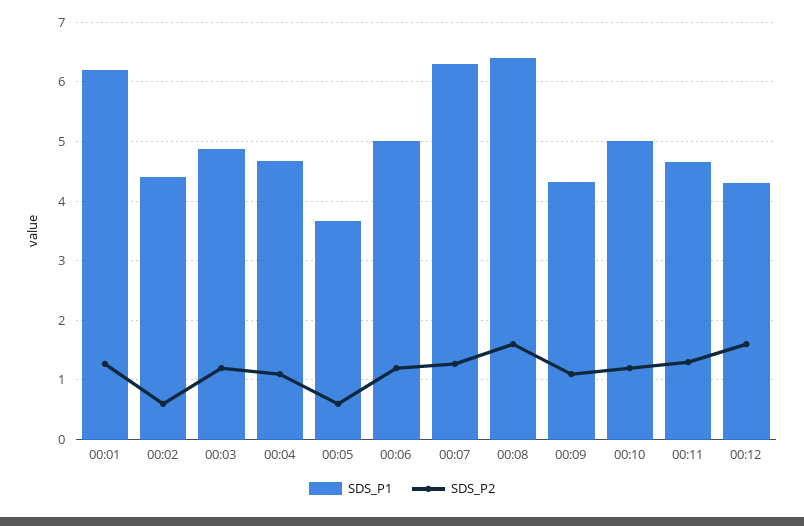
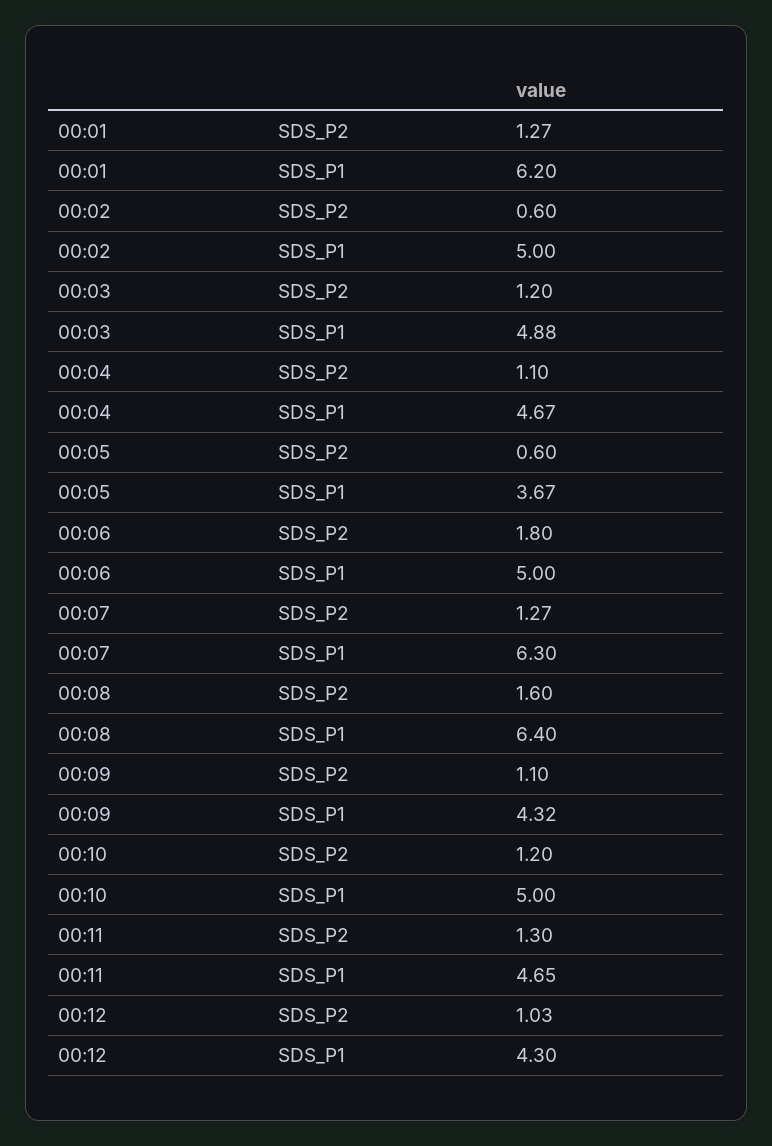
  {
    "SDS_P1": {
      "00:01": 6.2,
-     "00:02": 4.4,
+     "00:02": 5,
      "00:03": 4.88,
      "00:04": 4.67,
      "00:05": 3.67,
      "00:06": 5,
      "00:07": 6.3,
      "00:08": 6.4,
      "00:09": 4.32,
      "00:10": 5,
      "00:11": 4.65,
      "00:12": 4.3
    },
    "SDS_P2": {
      "00:01": 1.27,
      "00:02": 0.6,
      "00:03": 1.2,
      "00:04": 1.1,
      "00:05": 0.6,
-     "00:06": 1.2,
+     "00:06": 1.8,
      "00:07": 1.27,
      "00:08": 1.6,
      "00:09": 1.1,
      "00:10": 1.2,
      "00:11": 1.3,
-     "00:12": 1.6
+     "00:12": 1.03
    }
  }

